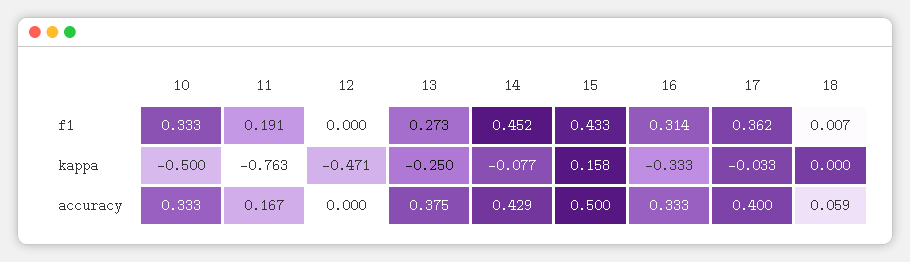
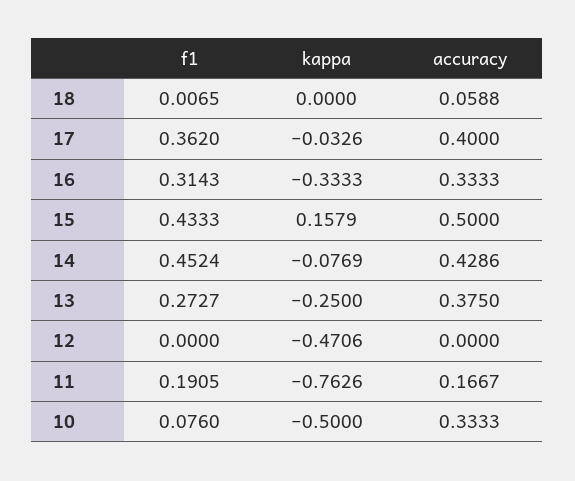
  {
    "10": {
-     "f1": 0.333,
+     "f1": 0.076,
      "kappa": -0.5,
      "accuracy": 0.3333
    },
    "11": {
      "f1": 0.1905,
      "kappa": -0.7626,
      "accuracy": 0.1667
    },
    "12": {
      "f1": 0,
      "kappa": -0.4706,
      "accuracy": 0
    },
    "13": {
      "f1": 0.2727,
      "kappa": -0.25,
      "accuracy": 0.375
    },
    "14": {
      "f1": 0.4524,
      "kappa": -0.0769,
      "accuracy": 0.4286
    },
    "15": {
      "f1": 0.4333,
      "kappa": 0.1579,
      "accuracy": 0.5
    },
    "16": {
      "f1": 0.3143,
      "kappa": -0.3333,
      "accuracy": 0.3333
    },
    "17": {
      "f1": 0.362,
      "kappa": -0.0326,
      "accuracy": 0.4
    },
    "18": {
      "f1": 0.0065,
      "kappa": 0,
      "accuracy": 0.0588
    }
  }

